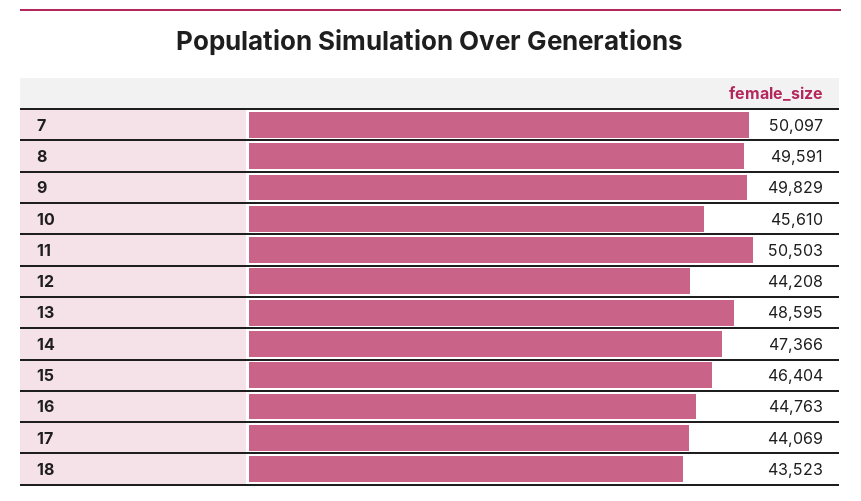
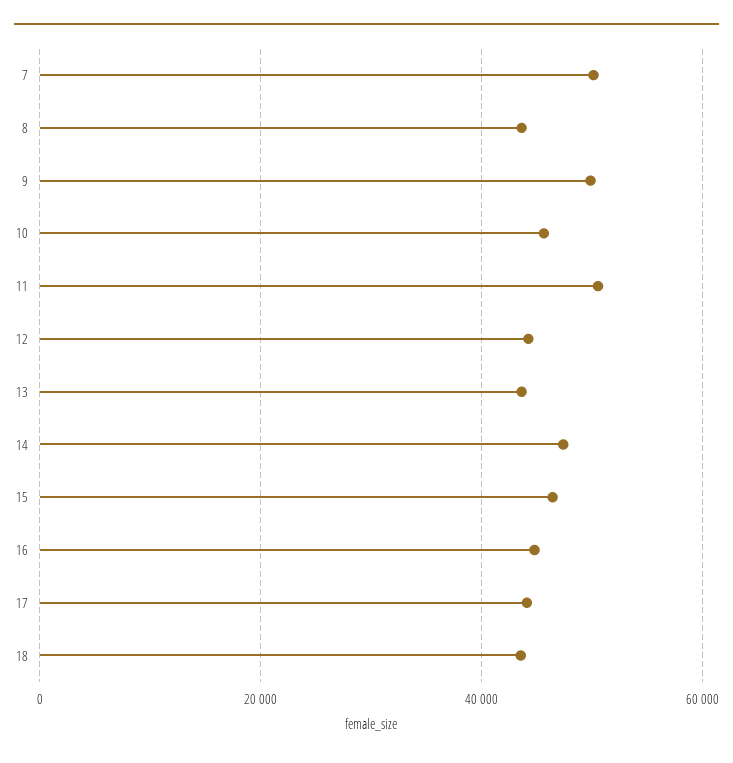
  {
    "7": 50097,
-   "8": 49591,
+   "8": 44000,
    "9": 49829,
    "10": 45610,
    "11": 50503,
    "12": 44208,
-   "13": 48595,
+   "13": 44000,
    "14": 47366,
    "15": 46404,
    "16": 44763,
    "17": 44069,
    "18": 43523
  }

